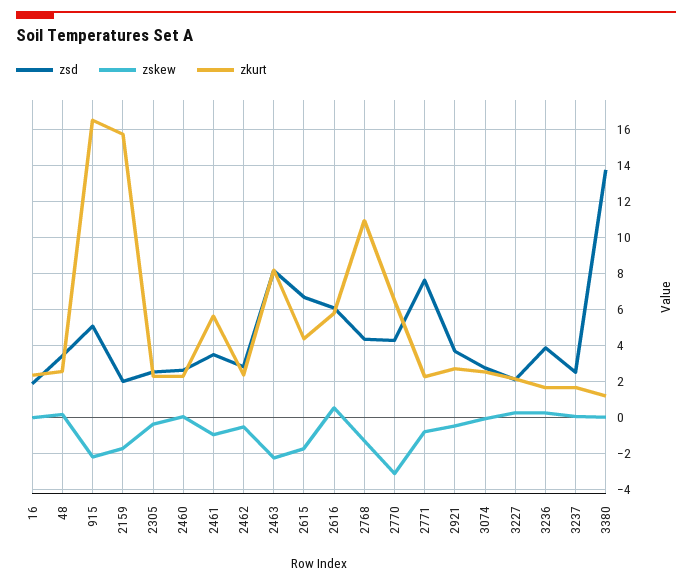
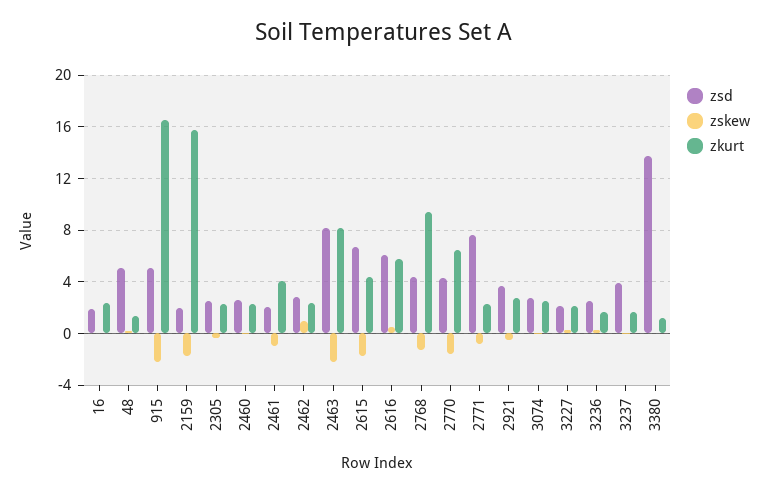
  {
    "zsd": {
      "16": 2,
-     "48": 3.5,
+     "48": 5,
      "915": 5,
      "2159": 2,
      "2305": 2.5,
      "2460": 2.5,
-     "2461": 3.5,
+     "2461": 2,
      "2462": 3,
      "2463": 8,
      "2615": 6.5,
      "2616": 6,
      "2768": 4.5,
      "2770": 4.5,
      "2771": 7.5,
      "2921": 3.5,
      "3074": 3,
      "3227": 2,
-     "3236": 4,
+     "3236": 2.5,
-     "3237": 2.5,
+     "3237": 4,
      "3380": 13.5
    },
    "zskew": {
      "16": 0,
      "48": 0,
      "915": -2,
      "2159": -1.5,
      "2305": -0.5,
      "2460": 0,
      "2461": -1,
-     "2462": -0.5,
+     "2462": 1,
      "2463": -2,
      "2615": -1.5,
      "2616": 0.5,
      "2768": -1.5,
-     "2770": -3,
+     "2770": -1.5,
      "2771": -1,
      "2921": -0.5,
      "3074": 0,
      "3227": 0.5,
      "3236": 0.5,
      "3237": 0,
      "3380": 0
    },
    "zkurt": {
      "16": 2.5,
-     "48": 2.5,
+     "48": 1.5,
      "915": 16.5,
      "2159": 15.5,
      "2305": 2.5,
      "2460": 2.5,
-     "2461": 5.5,
+     "2461": 4,
      "2462": 2.5,
      "2463": 8,
      "2615": 4.5,
      "2616": 6,
-     "2768": 11,
+     "2768": 9.5,
      "2770": 6.5,
      "2771": 2.5,
      "2921": 2.5,
      "3074": 2.5,
      "3227": 2,
      "3236": 1.5,
      "3237": 1.5,
      "3380": 1
    }
  }

